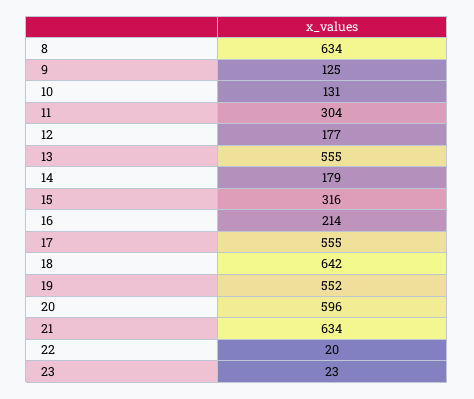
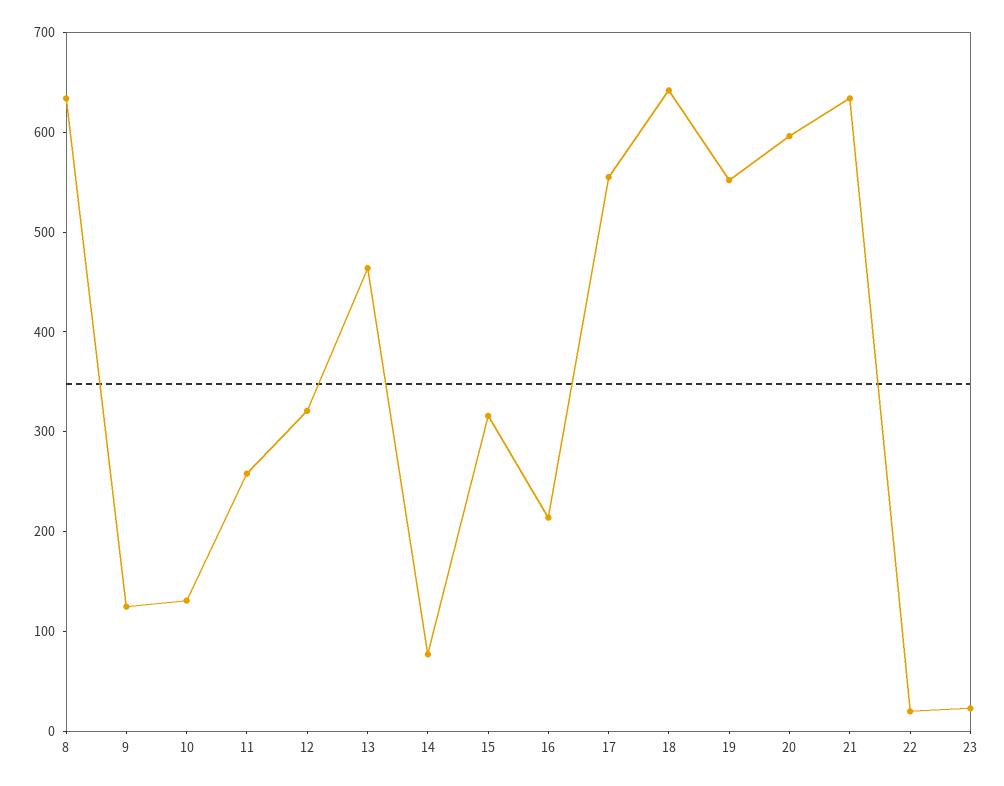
  {
    "8": 634,
    "9": 125,
    "10": 131,
-   "11": 304,
+   "11": 260,
-   "12": 177,
+   "12": 320,
-   "13": 555,
+   "13": 460,
-   "14": 179,
+   "14": 80,
    "15": 316,
    "16": 214,
    "17": 555,
    "18": 642,
    "19": 552,
    "20": 596,
    "21": 634,
    "22": 20,
    "23": 23
  }

